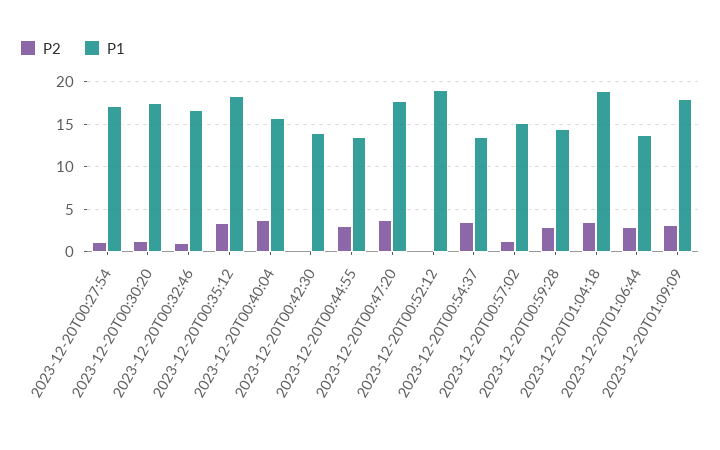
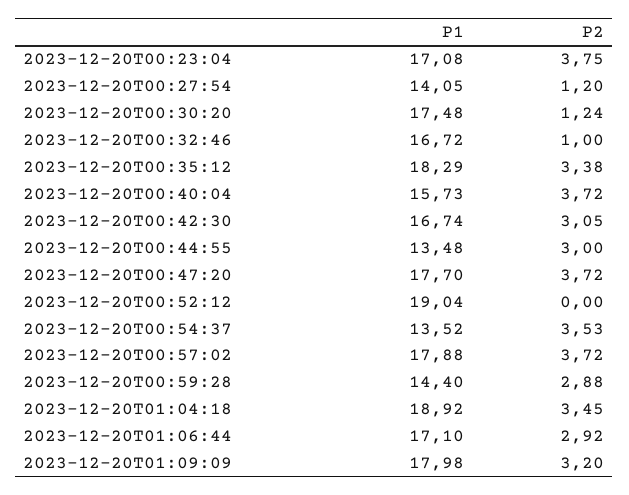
  {
    "P2": {
      "2023-12-20T00:27:54": 1.2,
      "2023-12-20T00:30:20": 1.24,
      "2023-12-20T00:32:46": 1,
      "2023-12-20T00:35:12": 3.38,
      "2023-12-20T00:40:04": 3.72,
-     "2023-12-20T00:42:30": 0,
+     "2023-12-20T00:42:30": 3.05,
      "2023-12-20T00:44:55": 3,
      "2023-12-20T00:47:20": 3.72,
      "2023-12-20T00:52:12": 0,
      "2023-12-20T00:54:37": 3.53,
-     "2023-12-20T00:57:02": 1,
+     "2023-12-20T00:57:02": 3.72,
      "2023-12-20T00:59:28": 2.88,
      "2023-12-20T01:04:18": 3.45,
      "2023-12-20T01:06:44": 2.92,
-     "2023-12-20T01:09:09": 3.2
+     "2023-12-20T01:09:09": 3.2,
+     "2023-12-20T00:23:04": 3.75
    },
    "P1": {
-     "2023-12-20T00:27:54": 17,
+     "2023-12-20T00:27:54": 14.05,
      "2023-12-20T00:30:20": 17.48,
      "2023-12-20T00:32:46": 16.72,
      "2023-12-20T00:35:12": 18.29,
      "2023-12-20T00:40:04": 15.73,
-     "2023-12-20T00:42:30": 14,
+     "2023-12-20T00:42:30": 16.74,
      "2023-12-20T00:44:55": 13.48,
      "2023-12-20T00:47:20": 17.7,
      "2023-12-20T00:52:12": 19.04,
      "2023-12-20T00:54:37": 13.52,
-     "2023-12-20T00:57:02": 15,
+     "2023-12-20T00:57:02": 17.88,
      "2023-12-20T00:59:28": 14.4,
      "2023-12-20T01:04:18": 18.92,
-     "2023-12-20T01:06:44": 14,
+     "2023-12-20T01:06:44": 17.1,
-     "2023-12-20T01:09:09": 17.98
+     "2023-12-20T01:09:09": 17.98,
+     "2023-12-20T00:23:04": 17.08
    }
  }

